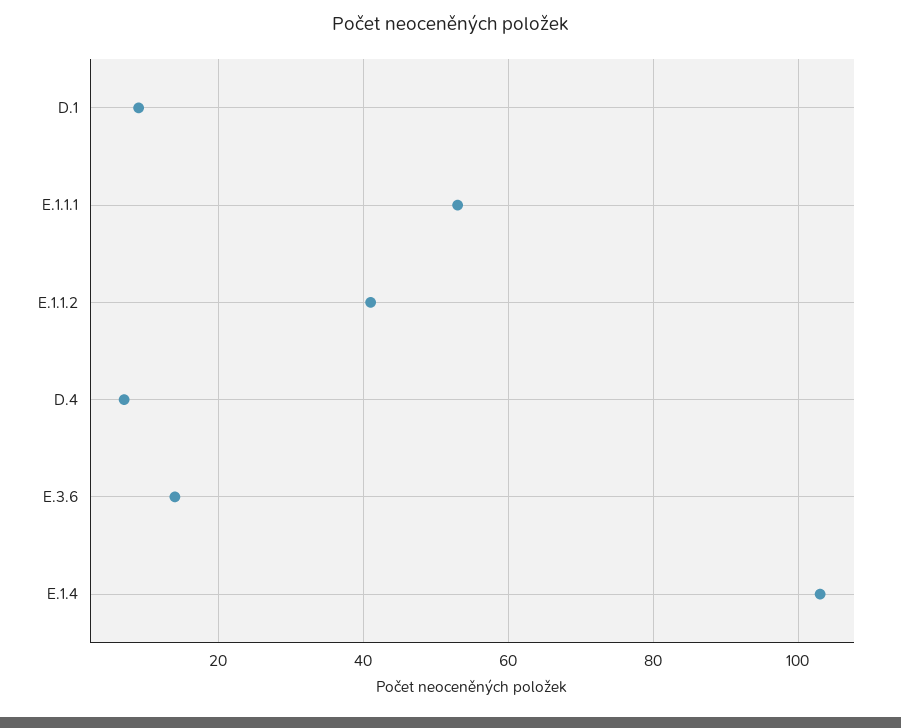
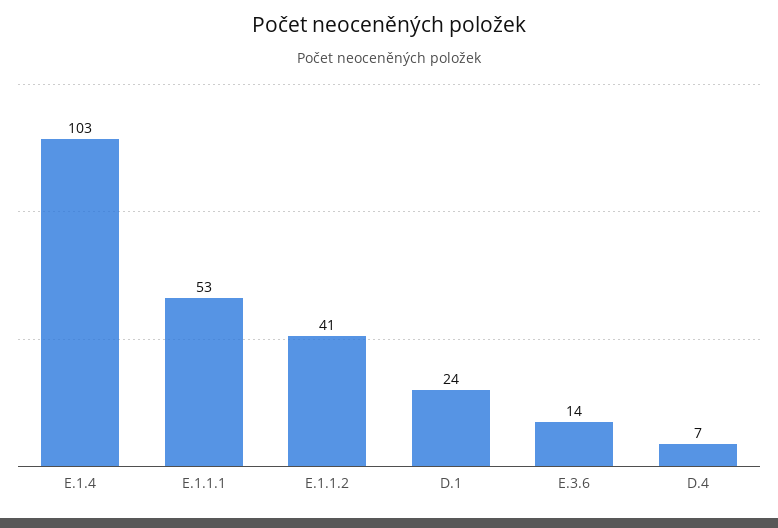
  {
-   "D.1": 10,
+   "D.1": 24,
    "E.1.1.1": 53,
    "E.1.1.2": 41,
    "D.4": 7,
    "E.3.6": 14,
    "E.1.4": 103
  }

